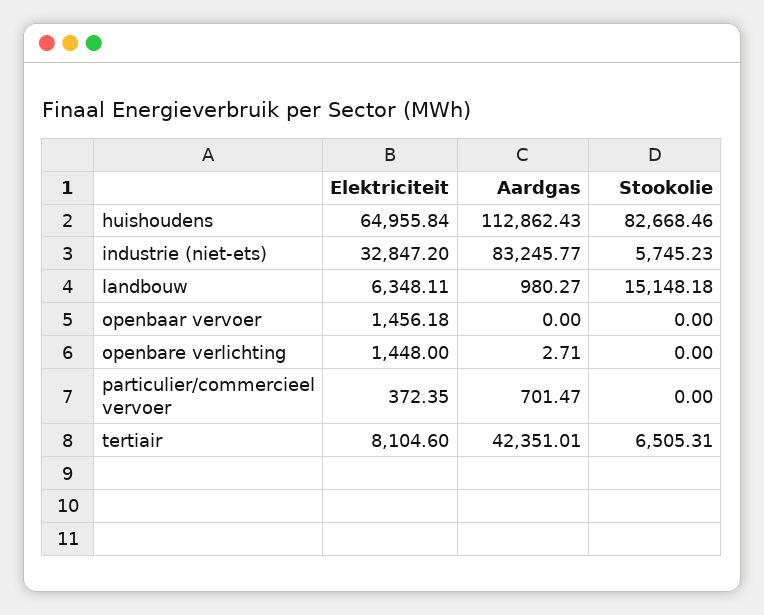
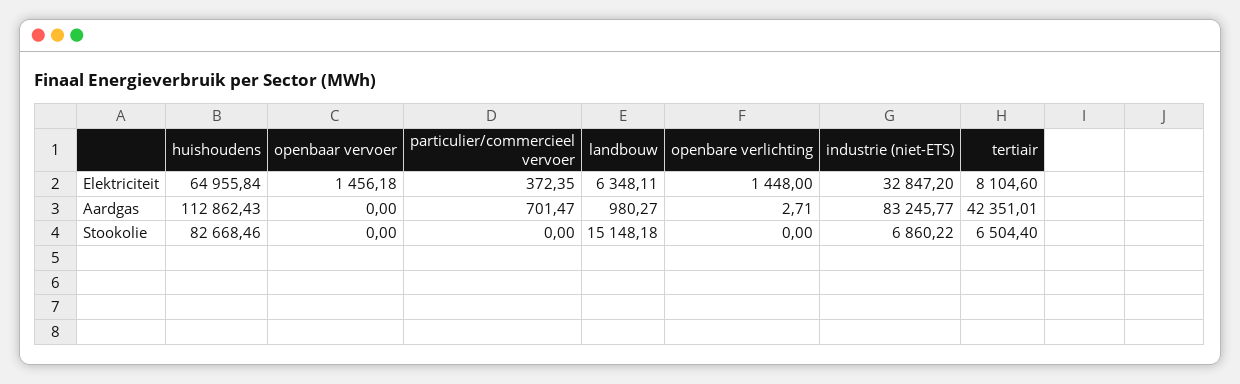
  {
    "Elektriciteit": {
      "huishoudens": 64955.84,
      "industrie (niet-ets)": 32847.2,
      "landbouw": 6348.11,
      "openbaar vervoer": 1456.18,
      "openbare verlichting": 1448,
      "particulier/commercieel vervoer": 372.35,
      "tertiair": 8104.6
    },
    "Aardgas": {
      "huishoudens": 112862.43,
      "industrie (niet-ets)": 83245.77,
      "landbouw": 980.27,
      "openbaar vervoer": 0,
      "openbare verlichting": 2.71,
      "particulier/commercieel vervoer": 701.47,
      "tertiair": 42351.01
    },
    "Stookolie": {
      "huishoudens": 82668.46,
-     "industrie (niet-ets)": 5745.23,
+     "industrie (niet-ets)": 6860.22,
      "landbouw": 15148.18,
      "openbaar vervoer": 0,
      "openbare verlichting": 0,
      "particulier/commercieel vervoer": 0,
-     "tertiair": 6505.31
+     "tertiair": 6504.4
    }
  }

